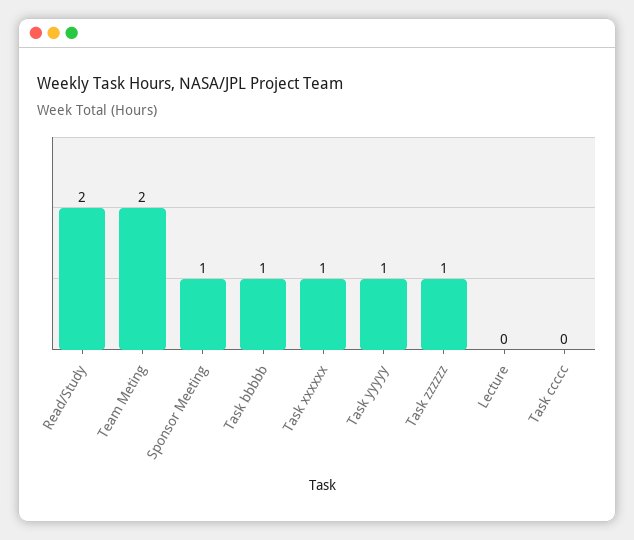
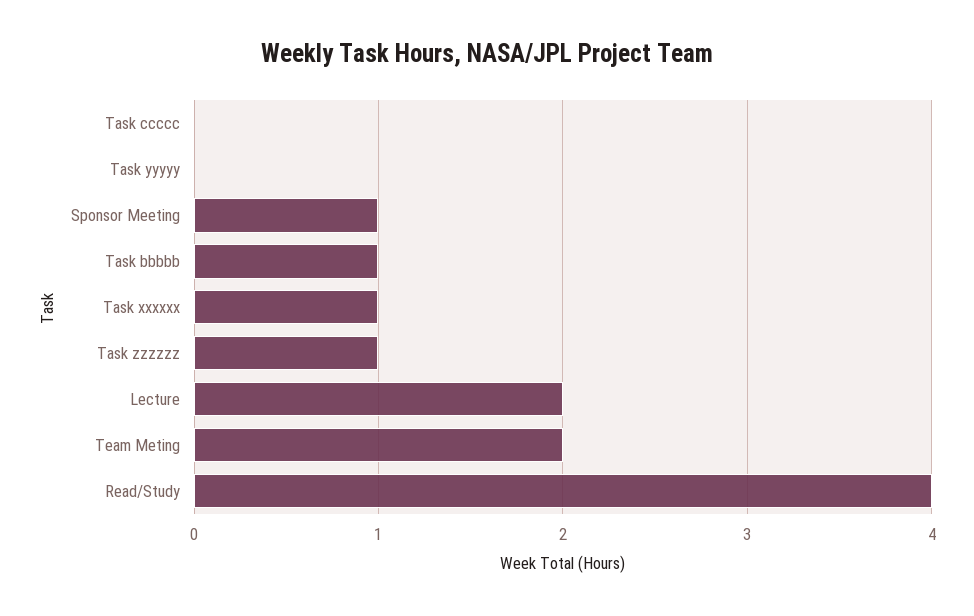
  {
-   "Read/Study": 2,
+   "Read/Study": 4,
    "Team Meting": 2,
    "Sponsor Meeting": 1,
    "Task bbbbb": 1,
    "Task xxxxxx": 1,
-   "Task yyyyy": 1,
+   "Task yyyyy": 0,
    "Task zzzzzz": 1,
-   "Lecture": 0,
+   "Lecture": 2,
    "Task ccccc": 0
  }

